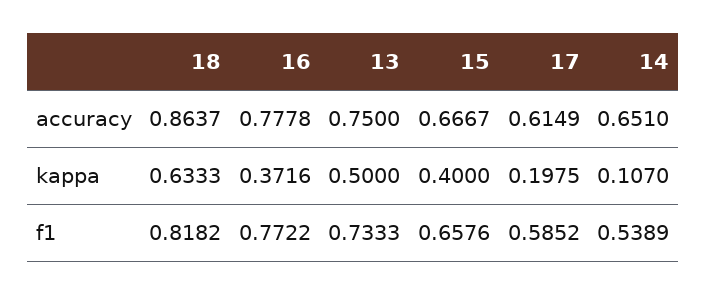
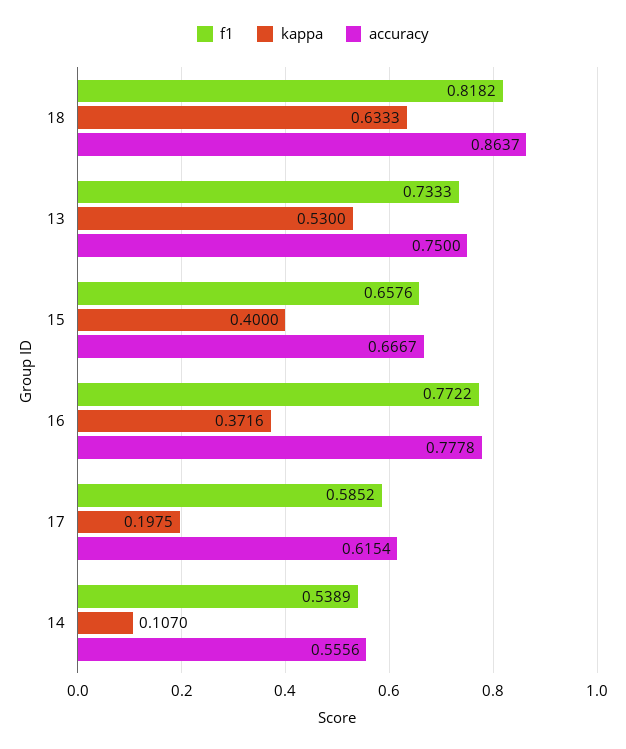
  {
    "accuracy": {
      "18": 0.8637,
      "16": 0.7778,
      "13": 0.75,
      "15": 0.6667,
-     "17": 0.6149,
+     "17": 0.6154,
-     "14": 0.651
+     "14": 0.5556
    },
    "kappa": {
      "18": 0.6333,
      "16": 0.3716,
-     "13": 0.5,
+     "13": 0.53,
      "15": 0.4,
      "17": 0.1975,
      "14": 0.107
    },
    "f1": {
      "18": 0.8182,
      "16": 0.7722,
      "13": 0.7333,
      "15": 0.6576,
      "17": 0.5852,
      "14": 0.5389
    }
  }

